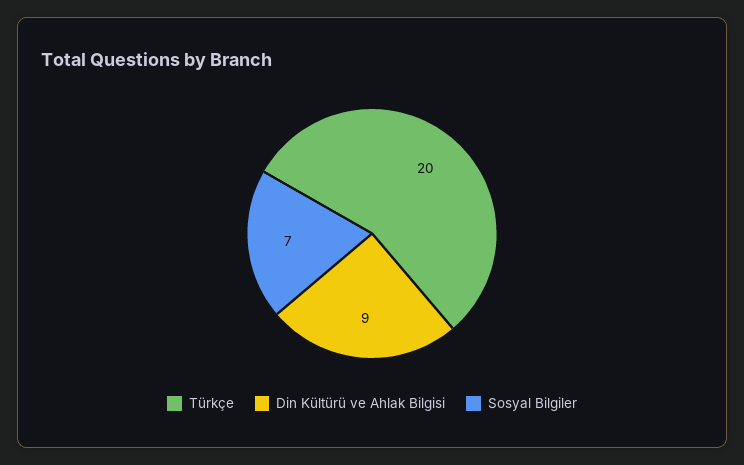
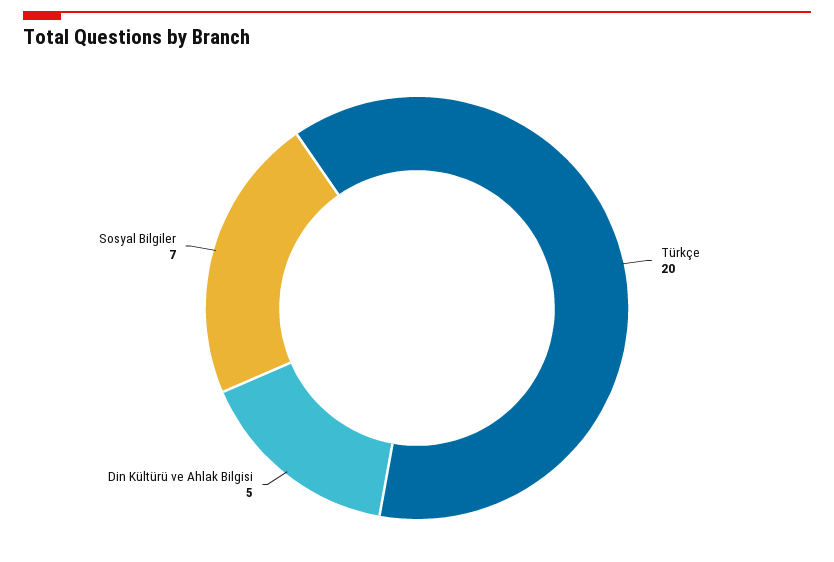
  {
    "Türkçe": 20,
-   "Din Kültürü ve Ahlak Bilgisi": 9,
+   "Din Kültürü ve Ahlak Bilgisi": 5,
    "Sosyal Bilgiler": 7
  }

